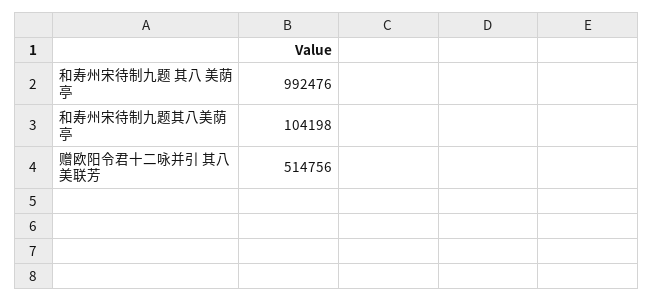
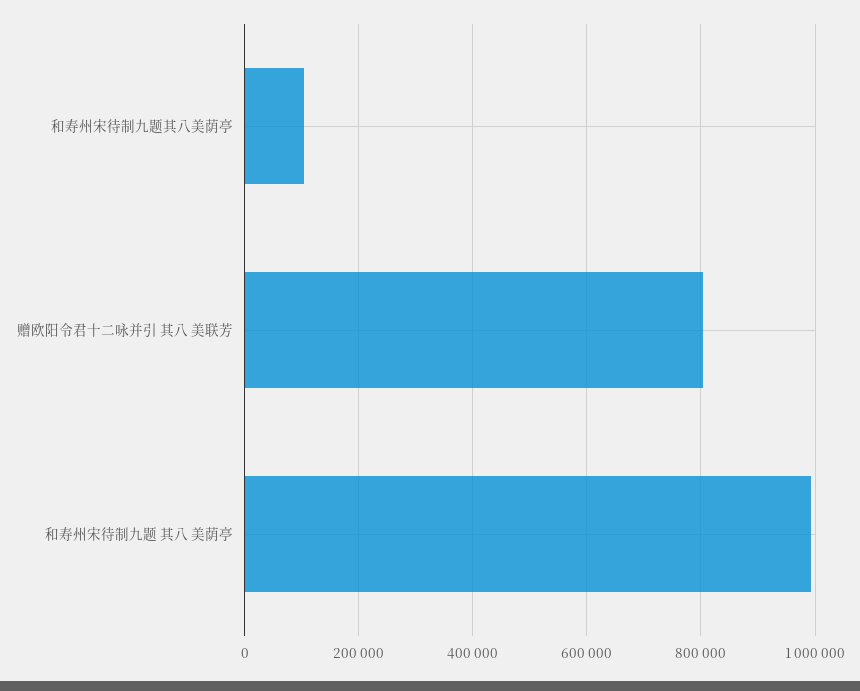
  {
    "和寿州宋待制九题 其八 美荫亭": 992476,
    "和寿州宋待制九题其八美荫亭": 104198,
-   "赠欧阳令君十二咏并引 其八 美联芳": 514756
+   "赠欧阳令君十二咏并引 其八 美联芳": 800000
  }

